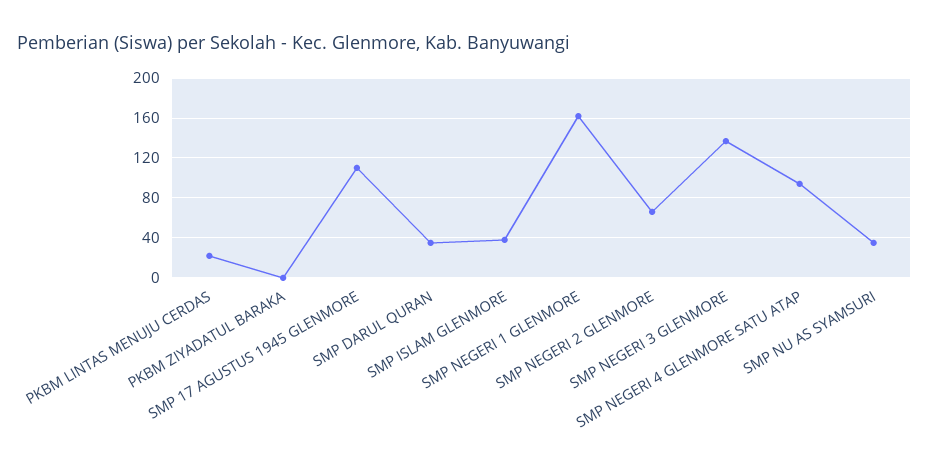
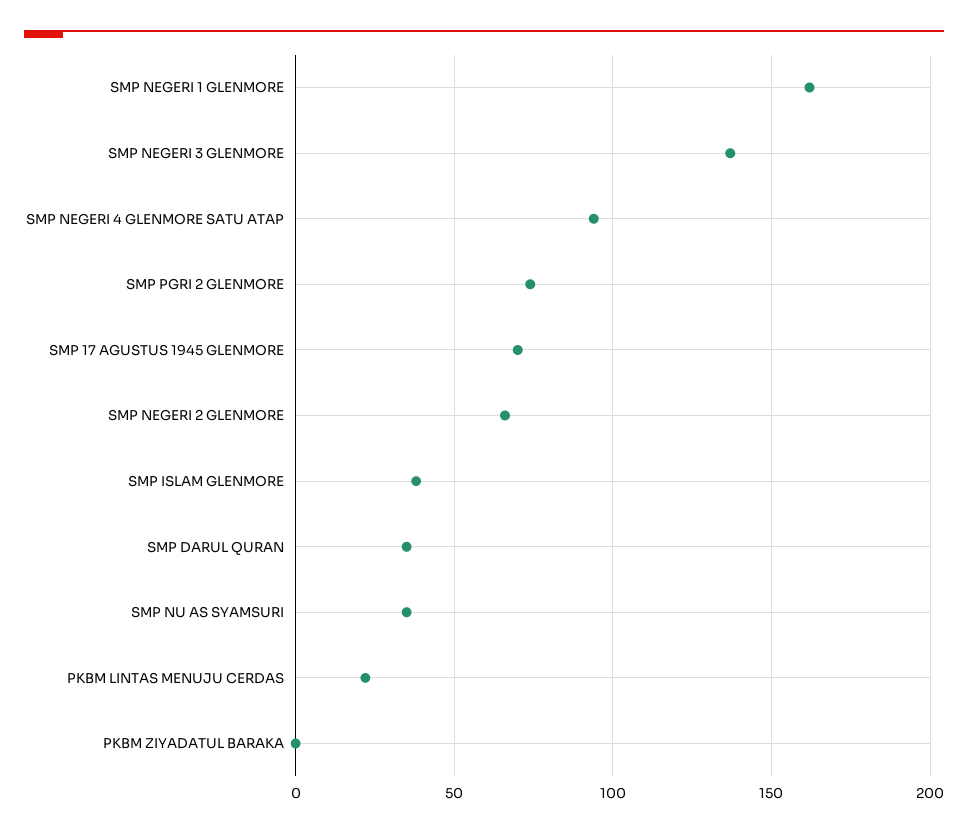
  {
    "PKBM LINTAS MENUJU CERDAS": 20,
    "PKBM ZIYADATUL BARAKA": 0,
-   "SMP 17 AGUSTUS 1945 GLENMORE": 110,
+   "SMP 17 AGUSTUS 1945 GLENMORE": 70,
    "SMP DARUL QURAN": 35,
    "SMP ISLAM GLENMORE": 40,
    "SMP NEGERI 1 GLENMORE": 160,
    "SMP NEGERI 2 GLENMORE": 65,
    "SMP NEGERI 3 GLENMORE": 135,
    "SMP NEGERI 4 GLENMORE SATU ATAP": 95,
-   "SMP NU AS SYAMSURI": 35
+   "SMP NU AS SYAMSURI": 35,
+   "SMP PGRI 2 GLENMORE": 75
  }

